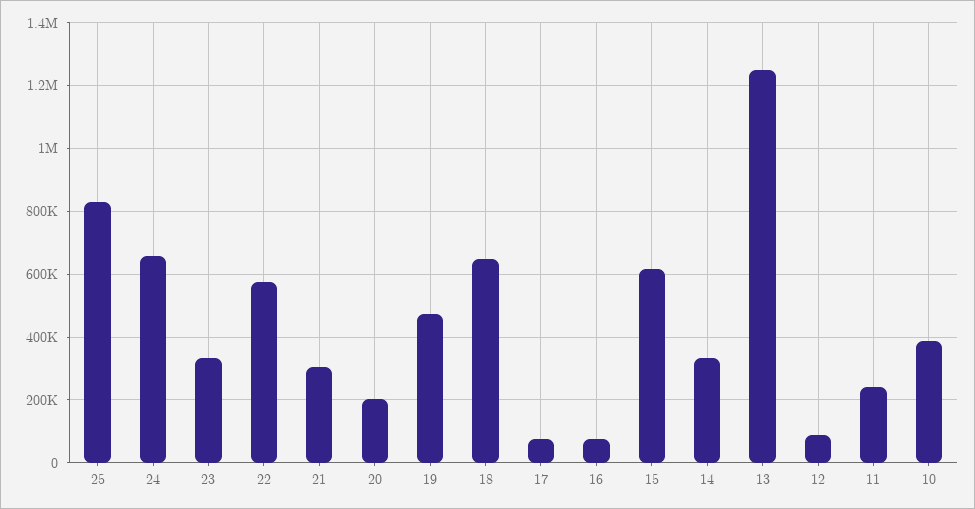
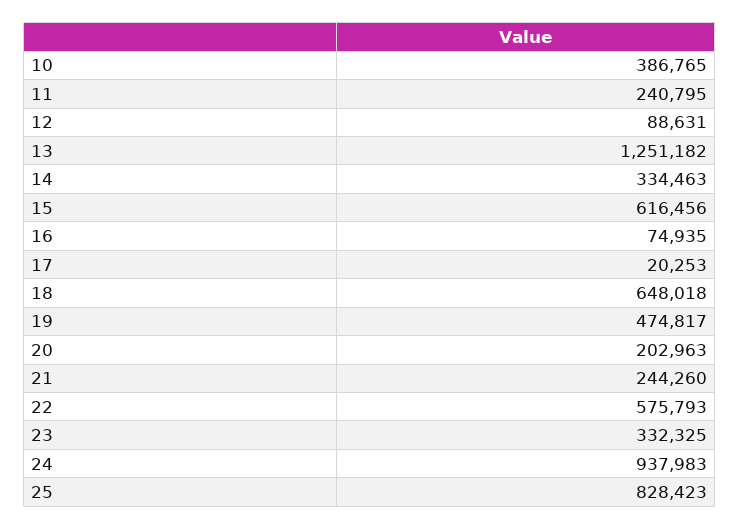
  {
    "25": 828423,
-   "24": 660000,
+   "24": 937983,
    "23": 332325,
    "22": 575793,
-   "21": 300000,
+   "21": 244260,
    "20": 202963,
    "19": 474817,
    "18": 648018,
-   "17": 80000,
+   "17": 20253,
    "16": 74935,
    "15": 616456,
    "14": 334463,
    "13": 1251182,
    "12": 88631,
    "11": 240795,
    "10": 386765
  }

